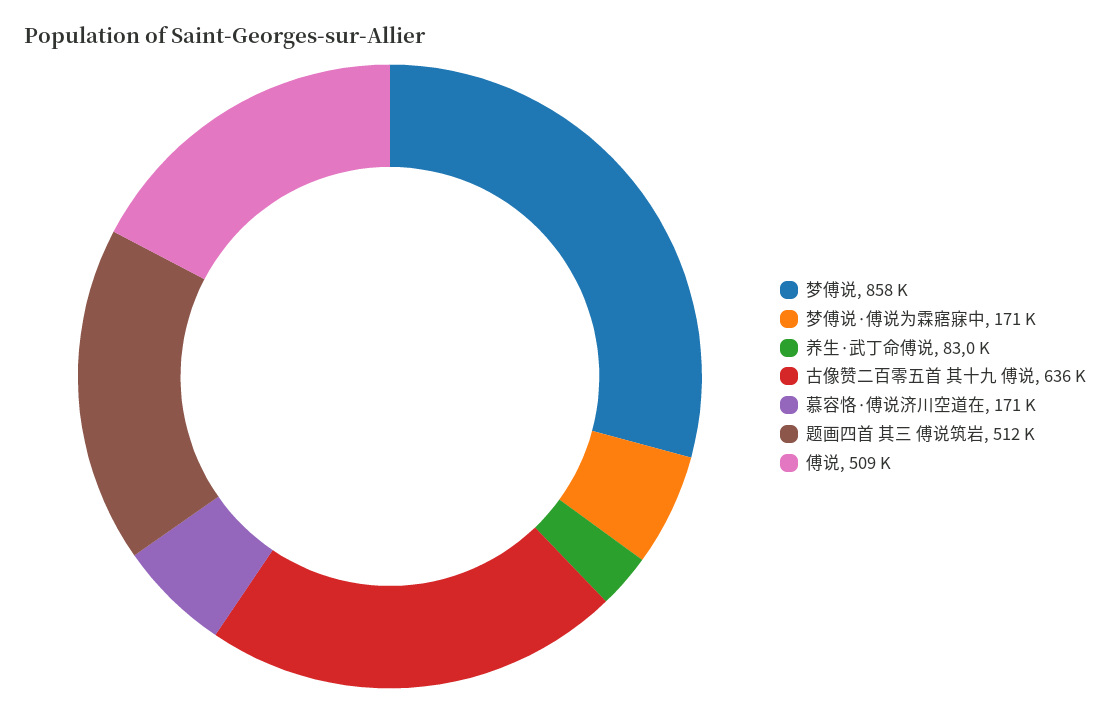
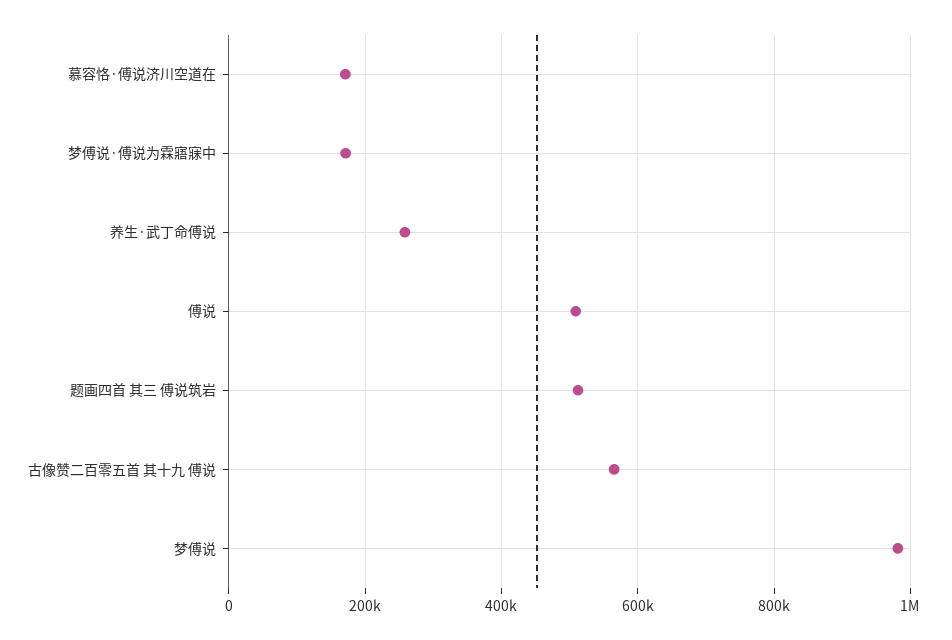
  {
-   "梦傅说": 858000,
+   "梦傅说": 980000,
    "梦傅说·傅说为霖寤寐中": 171000,
-   "养生·武丁命傅说": 83000,
+   "养生·武丁命傅说": 260000,
-   "古像赞二百零五首 其十九 傅说": 636000,
+   "古像赞二百零五首 其十九 傅说": 560000,
    "慕容恪·傅说济川空道在": 171000,
    "题画四首 其三 傅说筑岩": 512000,
    "傅说": 509000
  }

